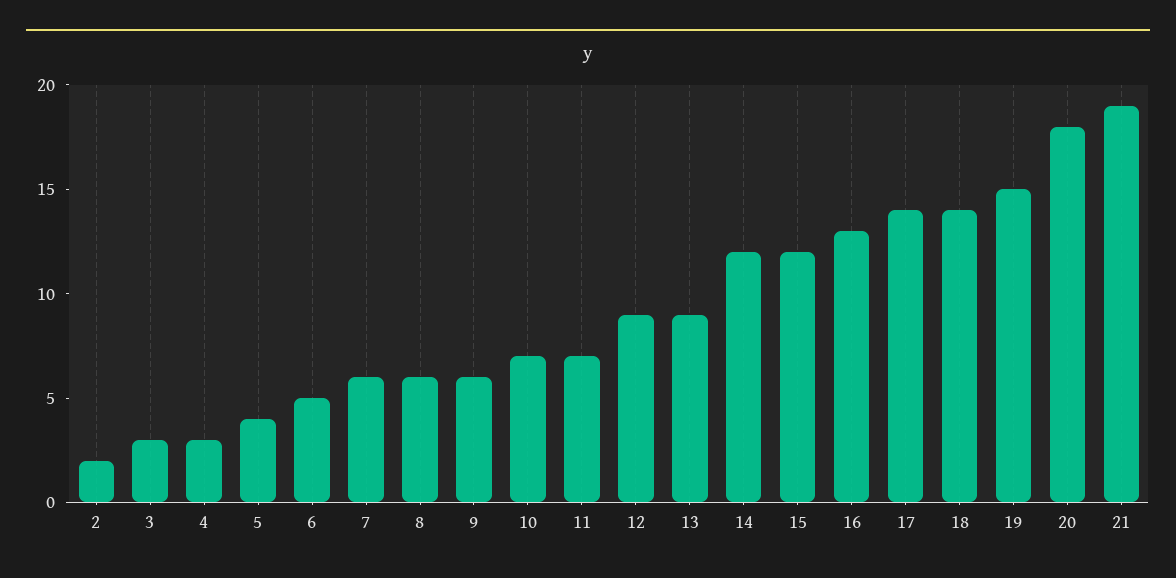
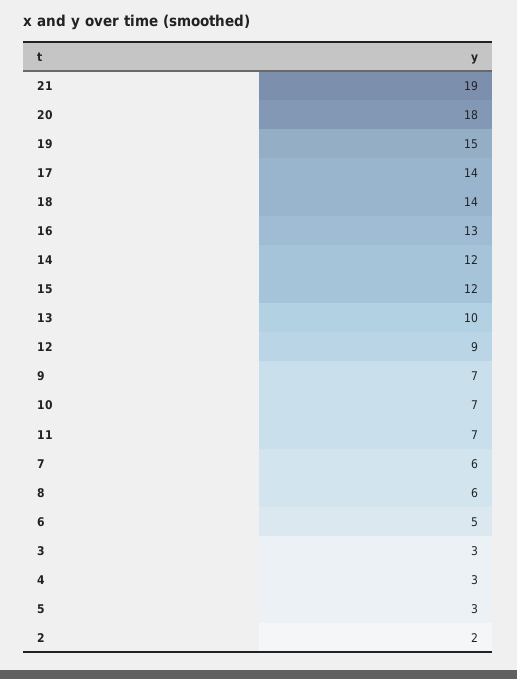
  {
    "2": 2,
    "3": 3,
    "4": 3,
-   "5": 4,
+   "5": 3,
    "6": 5,
    "7": 6,
    "8": 6,
-   "9": 6,
+   "9": 7,
    "10": 7,
    "11": 7,
    "12": 9,
-   "13": 9,
+   "13": 10,
    "14": 12,
    "15": 12,
    "16": 13,
    "17": 14,
    "18": 14,
    "19": 15,
    "20": 18,
    "21": 19
  }

